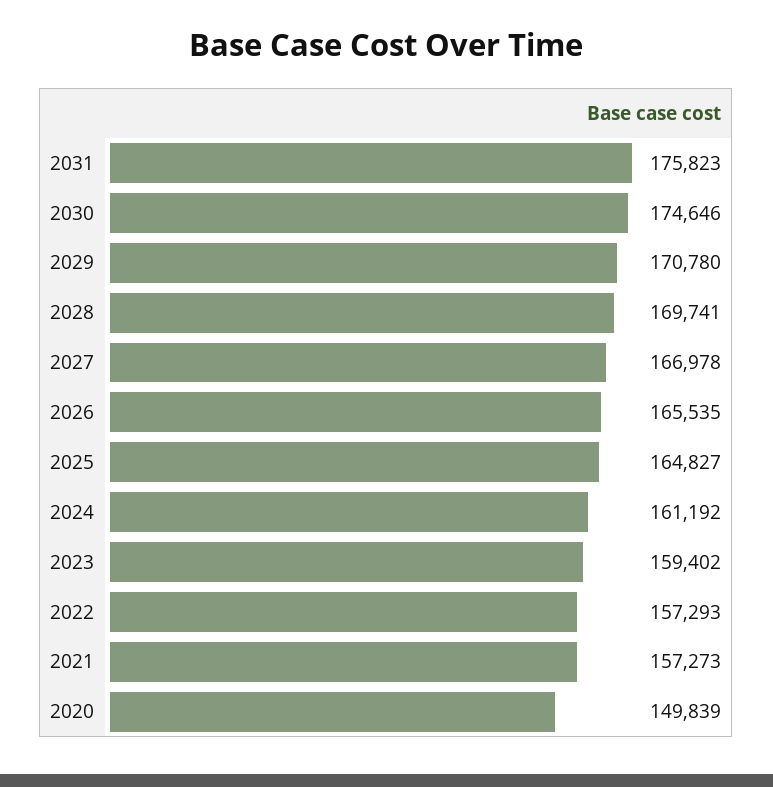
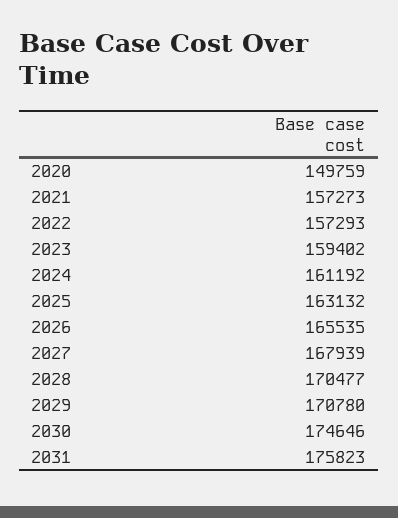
  {
    "2031": 175823,
    "2030": 174646,
    "2029": 170780,
-   "2028": 169741,
+   "2028": 170477,
-   "2027": 166978,
+   "2027": 167939,
    "2026": 165535,
-   "2025": 164827,
+   "2025": 163132,
    "2024": 161192,
    "2023": 159402,
    "2022": 157293,
    "2021": 157273,
-   "2020": 149839
+   "2020": 149759
  }

